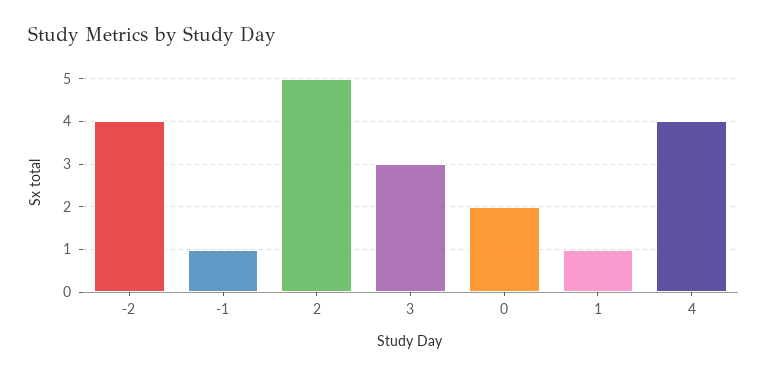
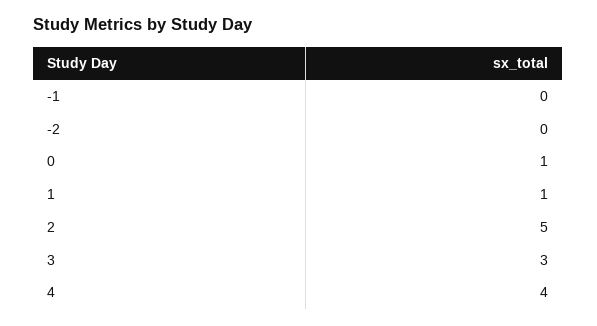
  {
-   "-2": 4,
+   "-2": 0,
-   "-1": 1,
+   "-1": 0,
    "2": 5,
    "3": 3,
-   "0": 2,
+   "0": 1,
    "1": 1,
    "4": 4
  }

